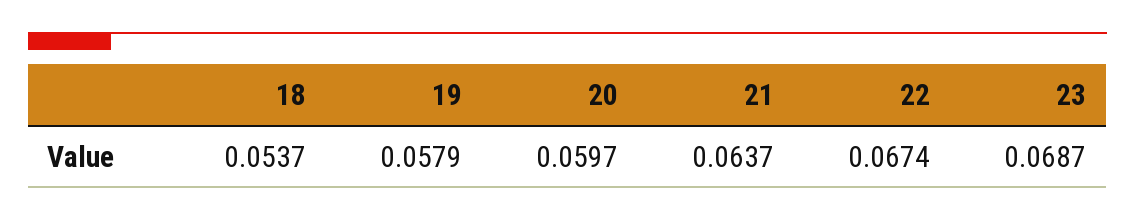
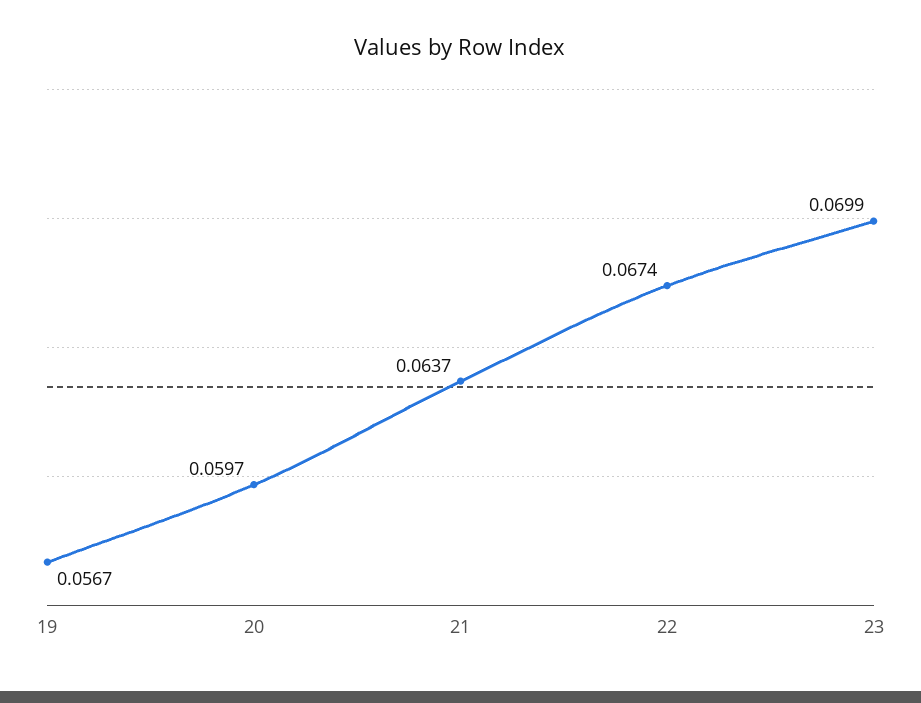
  {
-   "18": 0.0537,
-   "19": 0.0579,
+   "19": 0.0567,
    "20": 0.0597,
    "21": 0.0637,
    "22": 0.0674,
-   "23": 0.0687
+   "23": 0.0699
  }

